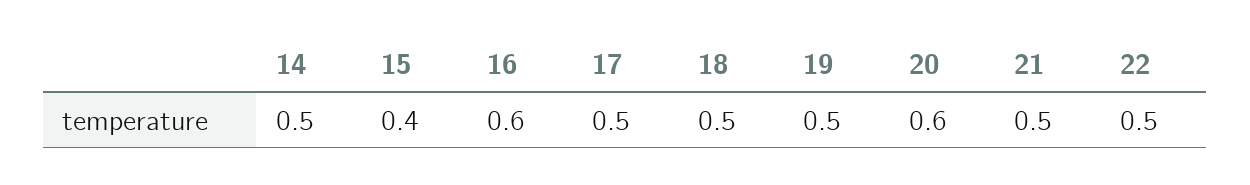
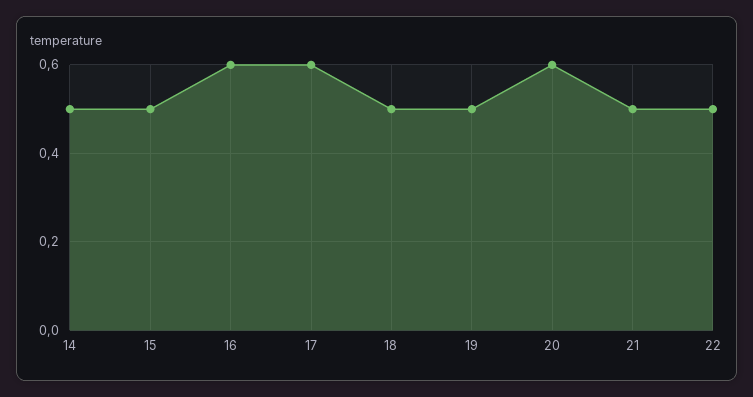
  {
    "14": 0.5,
-   "15": 0.4,
+   "15": 0.5,
    "16": 0.6,
-   "17": 0.5,
+   "17": 0.6,
    "18": 0.5,
    "19": 0.5,
    "20": 0.6,
    "21": 0.5,
    "22": 0.5
  }

